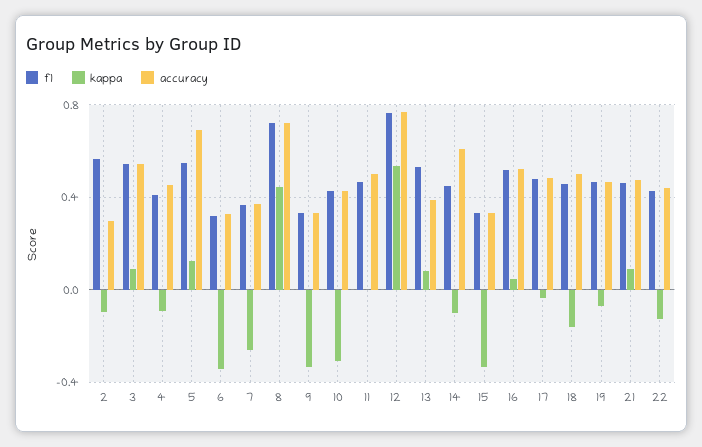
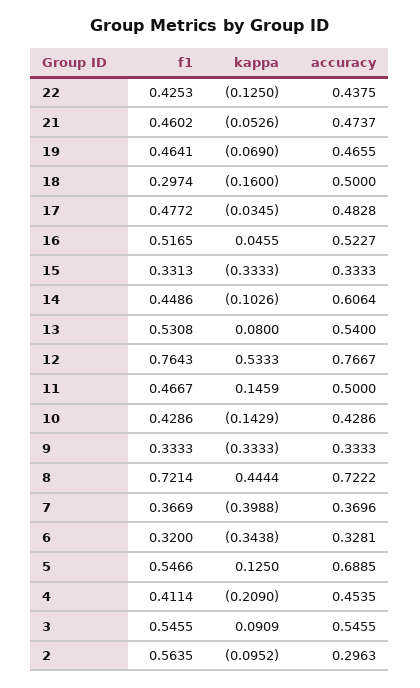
  {
    "f1": {
      "2": 0.5635,
      "3": 0.5455,
      "4": 0.4114,
      "5": 0.5466,
      "6": 0.32,
      "7": 0.3669,
      "8": 0.7214,
      "9": 0.3333,
      "10": 0.4286,
      "11": 0.4667,
      "12": 0.7643,
      "13": 0.5308,
      "14": 0.4486,
      "15": 0.3313,
      "16": 0.5165,
      "17": 0.4772,
-     "18": 0.45,
+     "18": 0.2974,
      "19": 0.4641,
      "21": 0.4602,
      "22": 0.4253
    },
    "kappa": {
      "2": -0.0952,
      "3": 0.0909,
-     "4": -0.1,
+     "4": -0.209,
      "5": 0.125,
      "6": -0.3438,
-     "7": -0.25,
+     "7": -0.3988,
      "8": 0.4444,
      "9": -0.3333,
-     "10": -0.3,
+     "10": -0.1429,
-     "11": 0,
+     "11": 0.1459,
      "12": 0.5333,
      "13": 0.08,
      "14": -0.1026,
      "15": -0.3333,
      "16": 0.0455,
      "17": -0.0345,
      "18": -0.16,
      "19": -0.069,
-     "21": 0.1,
+     "21": -0.0526,
      "22": -0.125
    },
    "accuracy": {
      "2": 0.2963,
      "3": 0.5455,
      "4": 0.4535,
      "5": 0.6885,
      "6": 0.3281,
      "7": 0.3696,
      "8": 0.7222,
      "9": 0.3333,
      "10": 0.4286,
      "11": 0.5,
      "12": 0.7667,
-     "13": 0.4,
+     "13": 0.54,
      "14": 0.6064,
      "15": 0.3333,
      "16": 0.5227,
      "17": 0.4828,
      "18": 0.5,
      "19": 0.4655,
      "21": 0.4737,
      "22": 0.4375
    }
  }

